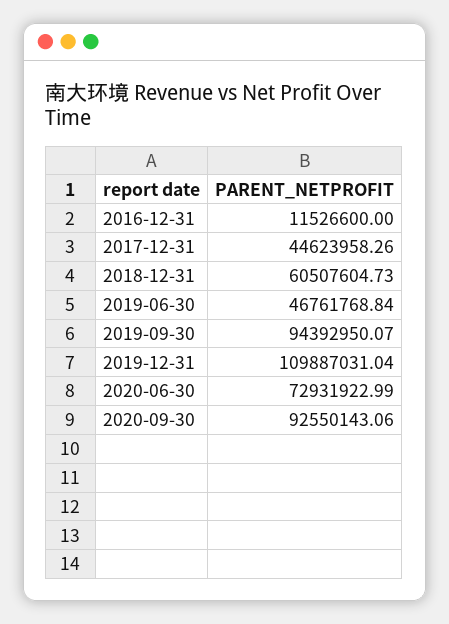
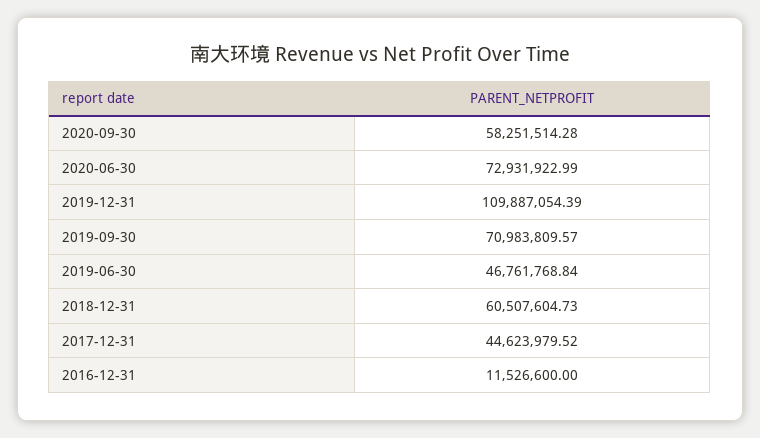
  {
    "2016-12-31": 11526600,
-   "2017-12-31": 44623958.26,
+   "2017-12-31": 44623979.52,
    "2018-12-31": 60507604.73,
    "2019-06-30": 46761768.84,
-   "2019-09-30": 94392950.07,
+   "2019-09-30": 70983809.57,
-   "2019-12-31": 109887031.04,
+   "2019-12-31": 109887054.39,
    "2020-06-30": 72931922.99,
-   "2020-09-30": 92550143.06
+   "2020-09-30": 58251514.28
  }

